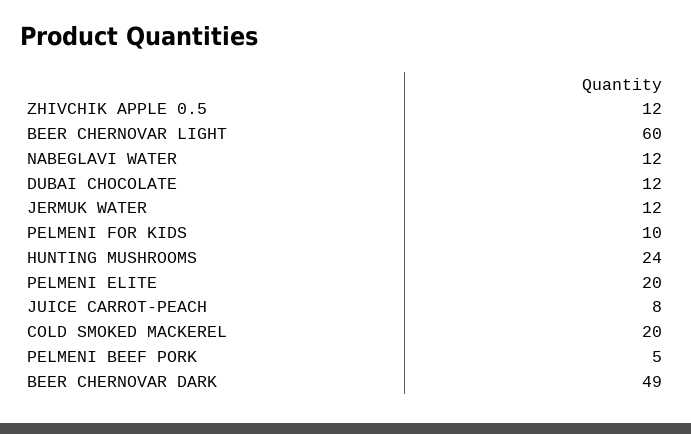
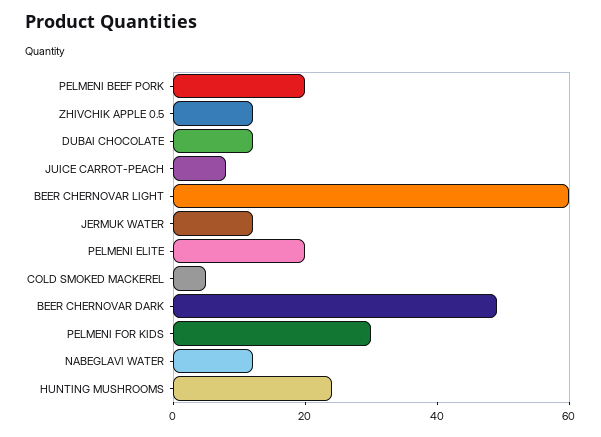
  {
    "ZHIVCHIK APPLE 0.5": 12,
    "BEER CHERNOVAR LIGHT": 60,
    "NABEGLAVI WATER": 12,
    "DUBAI CHOCOLATE": 12,
    "JERMUK WATER": 12,
-   "PELMENI FOR KIDS": 10,
+   "PELMENI FOR KIDS": 30,
    "HUNTING MUSHROOMS": 24,
    "PELMENI ELITE": 20,
    "JUICE CARROT-PEACH": 8,
-   "COLD SMOKED MACKEREL": 20,
+   "COLD SMOKED MACKEREL": 5,
-   "PELMENI BEEF PORK": 5,
+   "PELMENI BEEF PORK": 20,
    "BEER CHERNOVAR DARK": 49
  }

